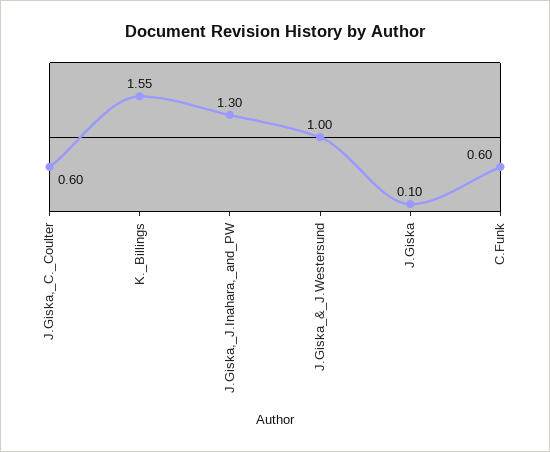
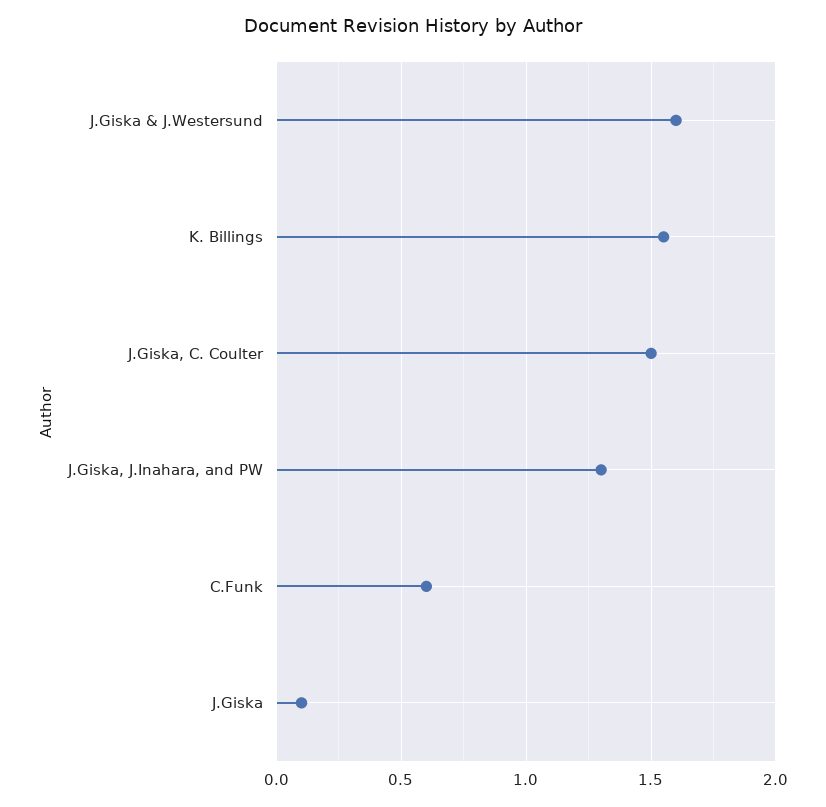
  {
-   "J.Giska,_C._Coulter": 0.6,
+   "J.Giska,_C._Coulter": 1.5,
    "K._Billings": 1.55,
    "J.Giska,_J.Inahara,_and_PW": 1.3,
-   "J.Giska_&_J.Westersund": 1,
+   "J.Giska_&_J.Westersund": 1.6,
    "J.Giska": 0.1,
    "C.Funk": 0.6
  }

